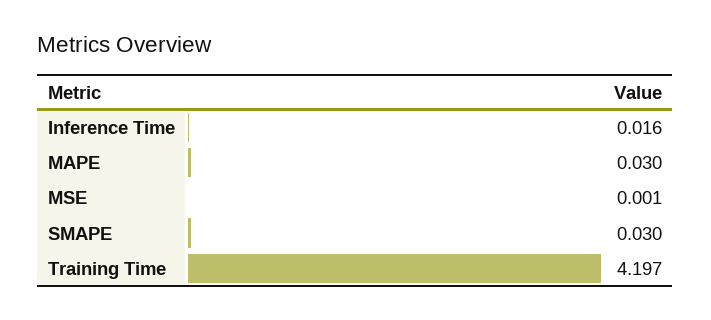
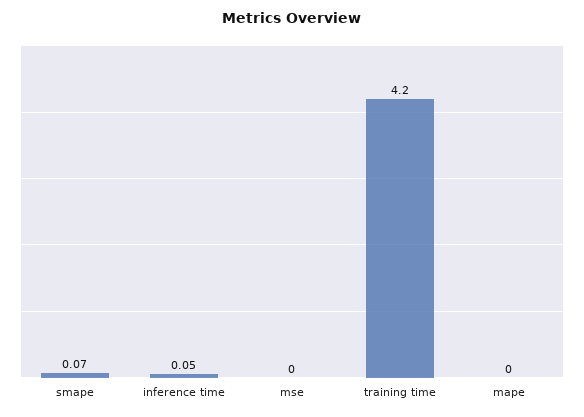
  {
-   "Inference Time": 0.016,
+   "Inference Time": 0.05,
-   "MAPE": 0.03,
+   "MAPE": 0,
    "MSE": 0.001,
-   "SMAPE": 0.03,
+   "SMAPE": 0.07,
    "Training Time": 4.197
  }

